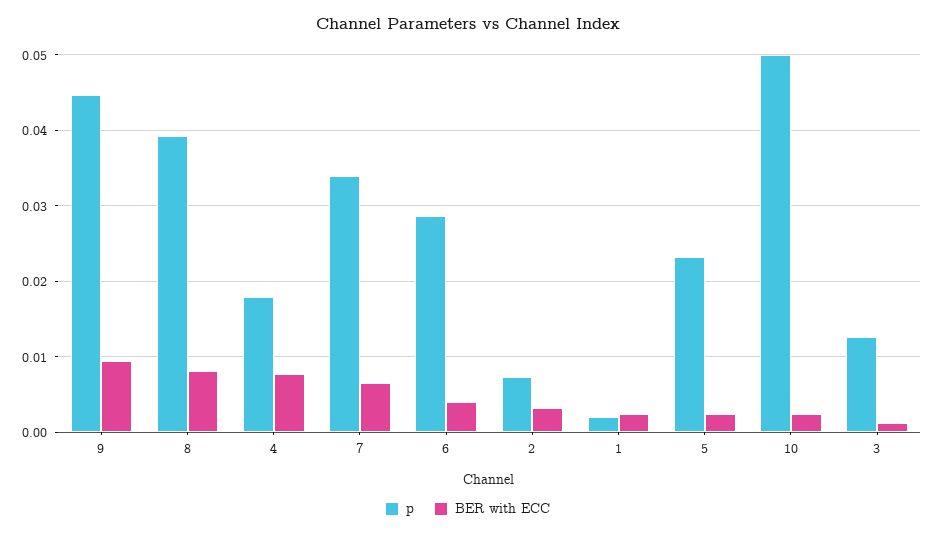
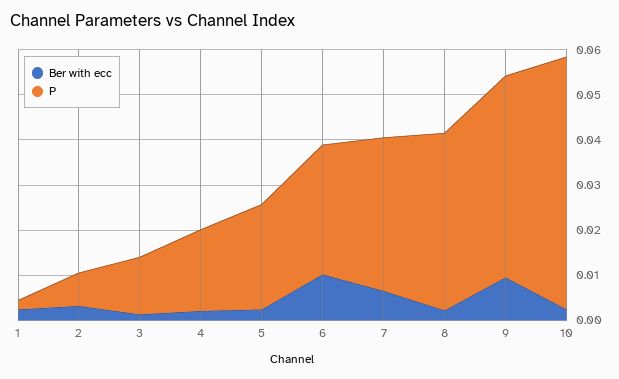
  {
    "p": {
      "9": 0.045,
      "8": 0.039,
      "4": 0.018,
      "7": 0.034,
      "6": 0.029,
      "2": 0.007,
      "1": 0.002,
      "5": 0.023,
-     "10": 0.05,
+     "10": 0.056,
      "3": 0.013
    },
    "BER with ECC": {
      "9": 0.01,
-     "8": 0.008,
+     "8": 0.002,
-     "4": 0.008,
+     "4": 0.002,
      "7": 0.007,
-     "6": 0.004,
+     "6": 0.01,
      "2": 0.003,
      "1": 0.002,
      "5": 0.002,
      "10": 0.002,
      "3": 0.001
    }
  }

